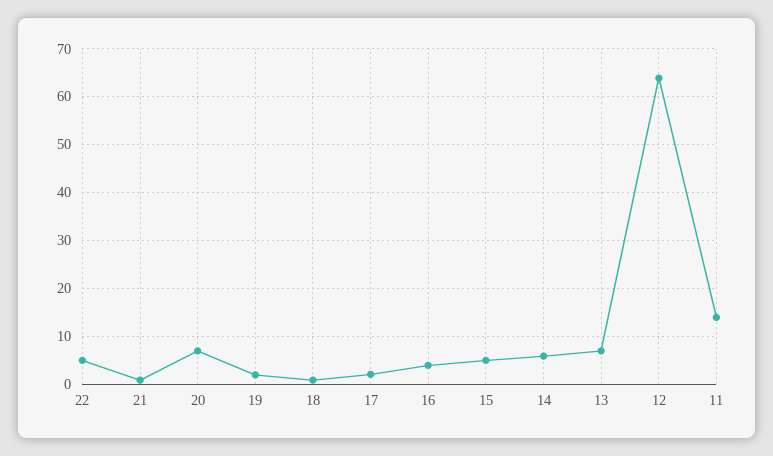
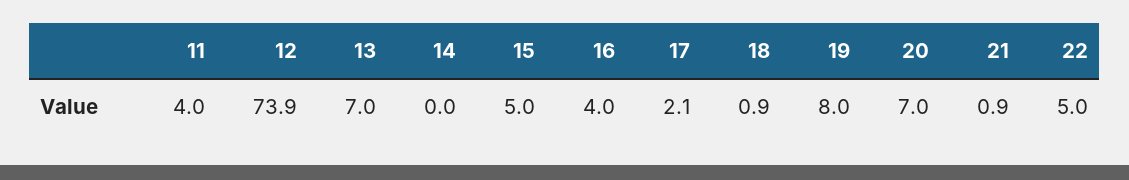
  {
    "22": 5,
    "21": 0.9,
    "20": 7,
-   "19": 2,
+   "19": 8,
    "18": 0.9,
    "17": 2.1,
    "16": 4,
    "15": 5,
-   "14": 6,
+   "14": 0,
    "13": 7,
-   "12": 64,
+   "12": 73.9,
-   "11": 14
+   "11": 4
  }

